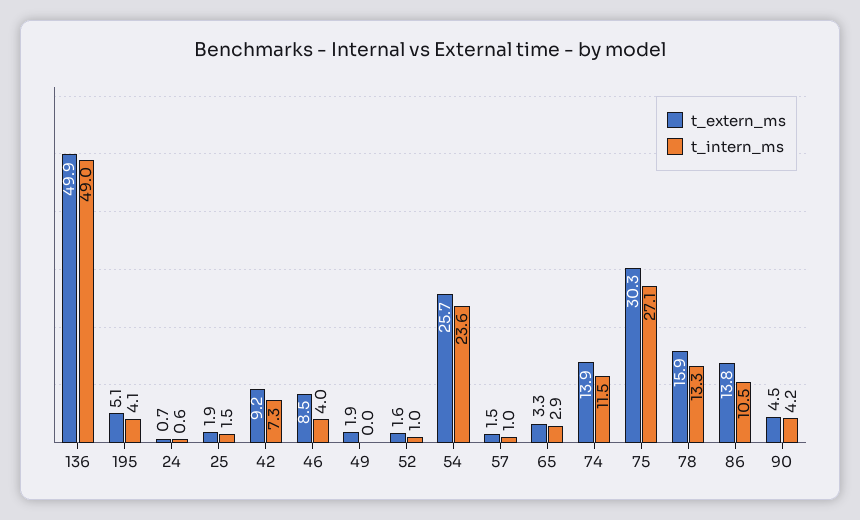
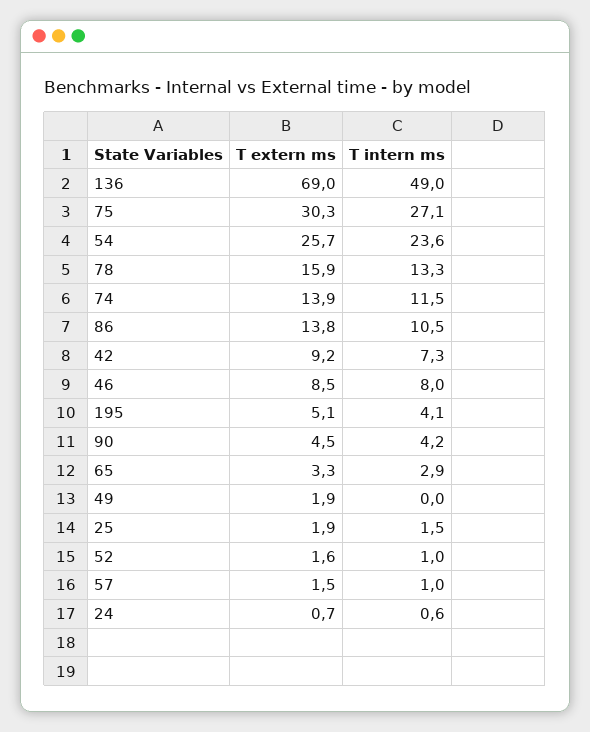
  {
    "t_extern_ms": {
-     "136": 49.9,
+     "136": 69,
      "195": 5.1,
      "24": 0.7,
      "25": 1.9,
      "42": 9.2,
      "46": 8.5,
      "49": 1.9,
      "52": 1.6,
      "54": 25.7,
      "57": 1.5,
      "65": 3.3,
      "74": 13.9,
      "75": 30.3,
      "78": 15.9,
      "86": 13.8,
      "90": 4.5
    },
    "t_intern_ms": {
      "136": 49,
      "195": 4.1,
      "24": 0.6,
      "25": 1.5,
      "42": 7.3,
-     "46": 4,
+     "46": 8,
      "49": 0,
      "52": 1,
      "54": 23.6,
      "57": 1,
      "65": 2.9,
      "74": 11.5,
      "75": 27.1,
      "78": 13.3,
      "86": 10.5,
      "90": 4.2
    }
  }

